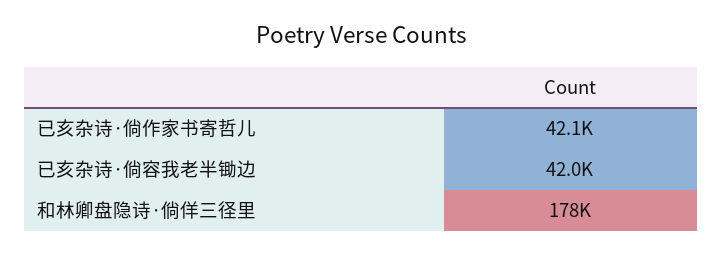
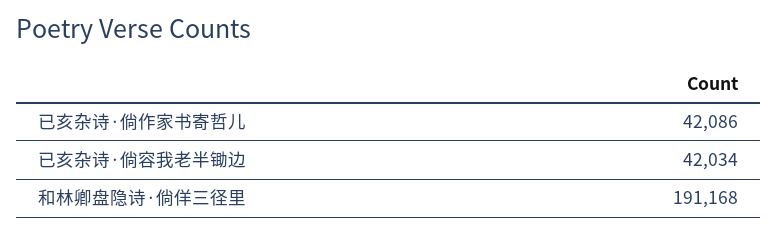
  {
    "已亥杂诗·倘作家书寄哲儿": 42086,
    "已亥杂诗·倘容我老半锄边": 42034,
-   "和林卿盘隐诗·倘佯三径里": 178000
+   "和林卿盘隐诗·倘佯三径里": 191168
  }

